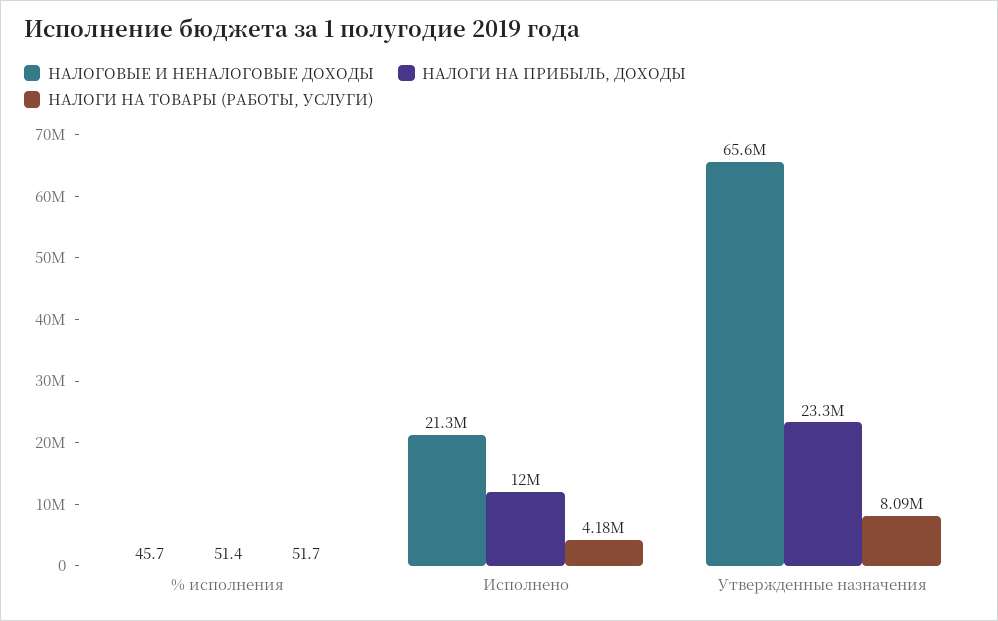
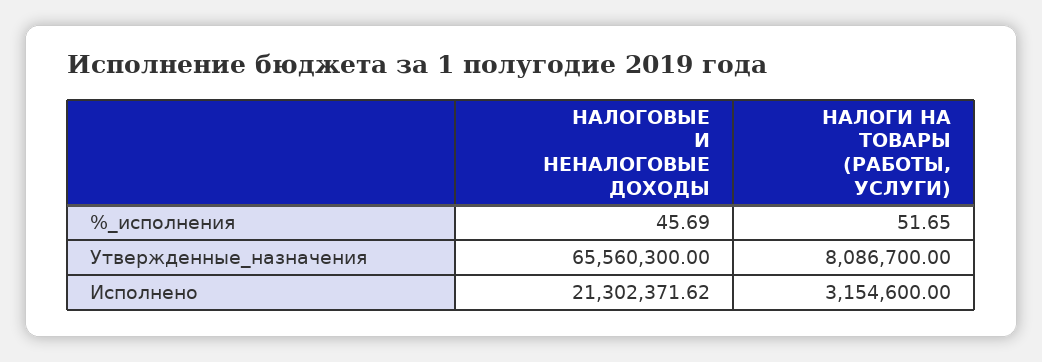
  {
    "НАЛОГОВЫЕ И НЕНАЛОГОВЫЕ ДОХОДЫ": {
      "% исполнения": 45.69,
      "Исполнено": 21302371.62,
      "Утвержденные назначения": 65560300
    },
-   "НАЛОГИ НА ПРИБЫЛЬ, ДОХОДЫ": {
-     "% исполнения": 51.4,
-     "Исполнено": 12000000,
-     "Утвержденные назначения": 23300000
-   },
    "НАЛОГИ НА ТОВАРЫ (РАБОТЫ, УСЛУГИ)": {
      "% исполнения": 51.65,
-     "Исполнено": 4180000,
+     "Исполнено": 3154600,
      "Утвержденные назначения": 8086700
    }
  }

